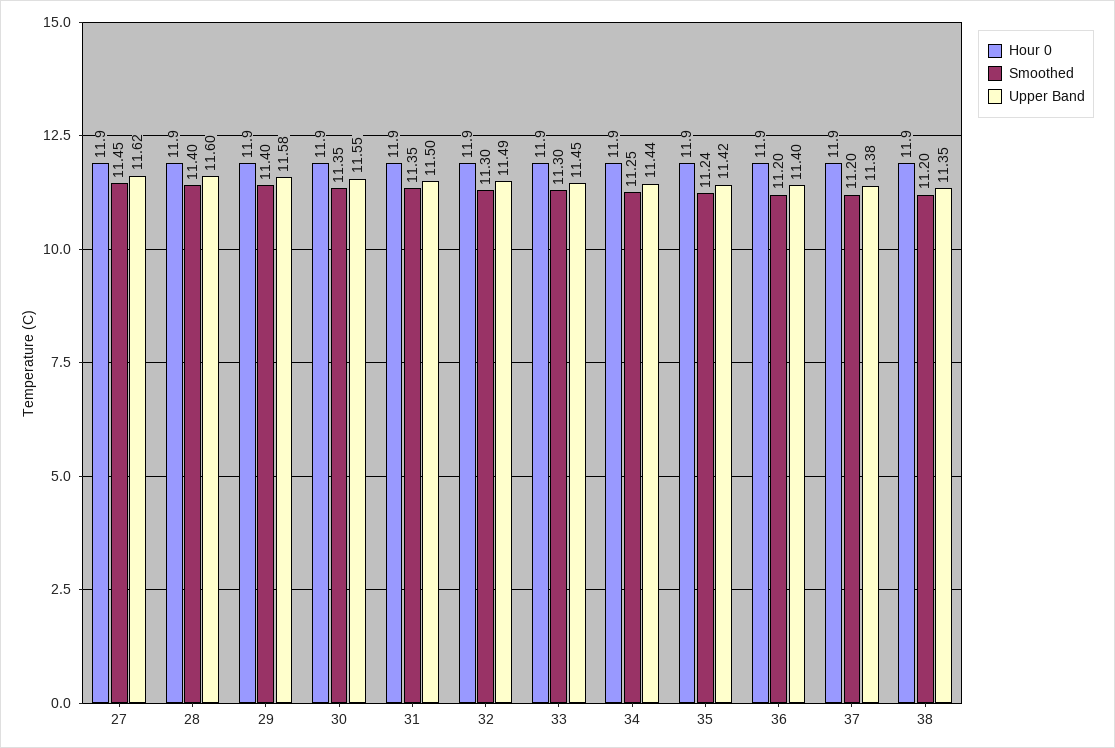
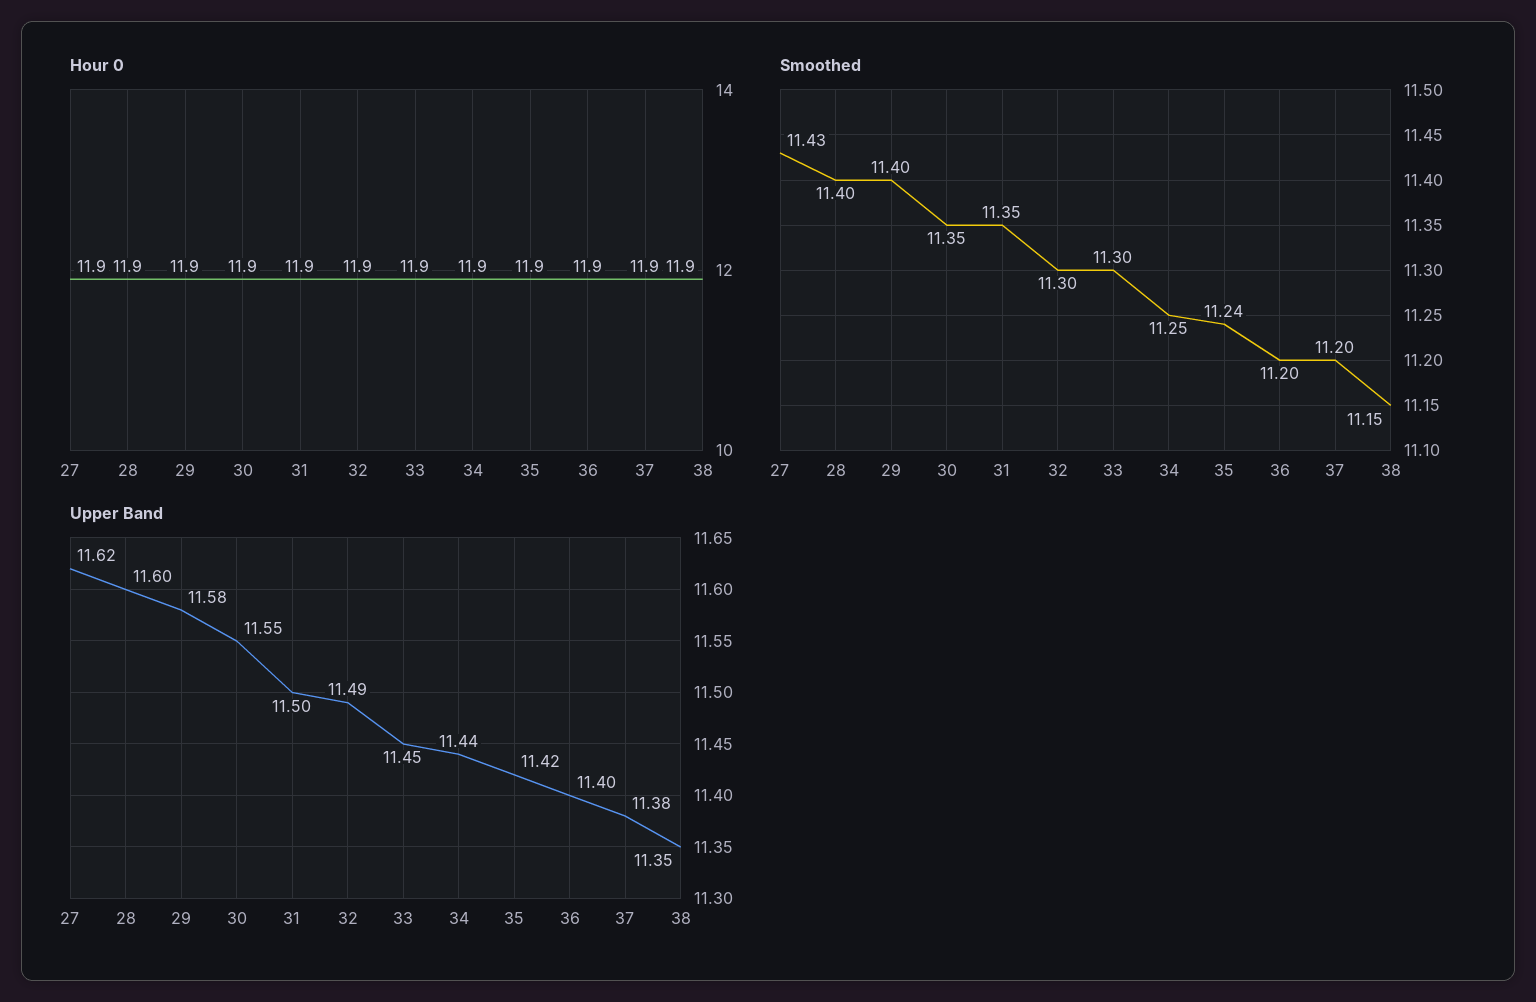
  {
    "Hour 0": {
      "27": 11.9,
      "28": 11.9,
      "29": 11.9,
      "30": 11.9,
      "31": 11.9,
      "32": 11.9,
      "33": 11.9,
      "34": 11.9,
      "35": 11.9,
      "36": 11.9,
      "37": 11.9,
      "38": 11.9
    },
    "Smoothed": {
-     "27": 11.45,
+     "27": 11.43,
      "28": 11.4,
      "29": 11.4,
      "30": 11.35,
      "31": 11.35,
      "32": 11.3,
      "33": 11.3,
      "34": 11.25,
      "35": 11.24,
      "36": 11.2,
      "37": 11.2,
-     "38": 11.2
+     "38": 11.15
    },
    "Upper Band": {
      "27": 11.62,
      "28": 11.6,
      "29": 11.58,
      "30": 11.55,
      "31": 11.5,
      "32": 11.49,
      "33": 11.45,
      "34": 11.44,
      "35": 11.42,
      "36": 11.4,
      "37": 11.38,
      "38": 11.35
    }
  }

